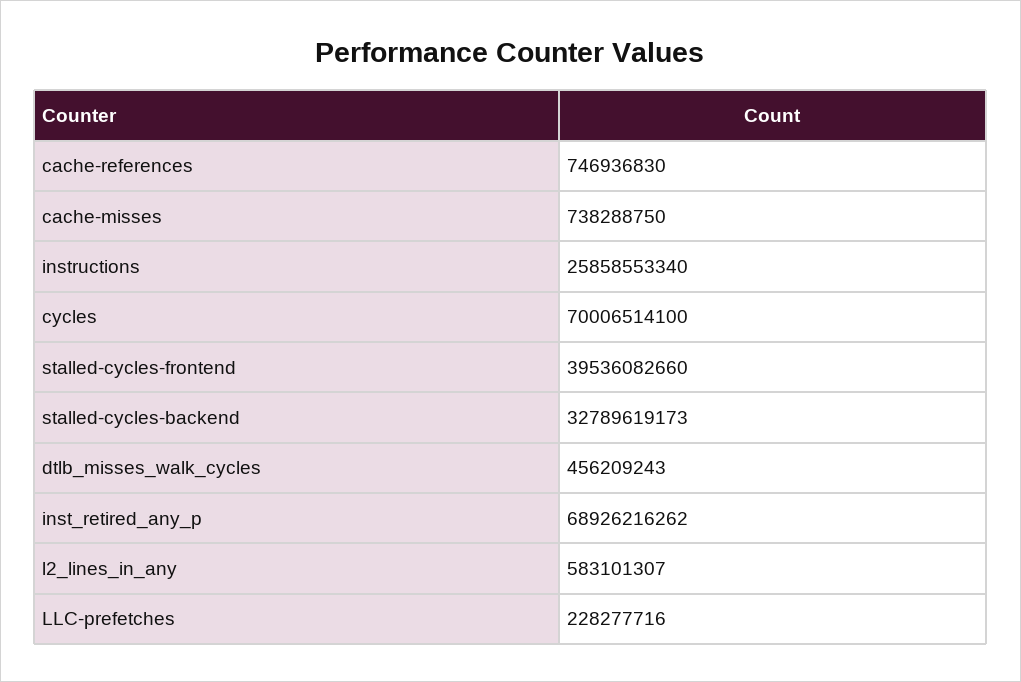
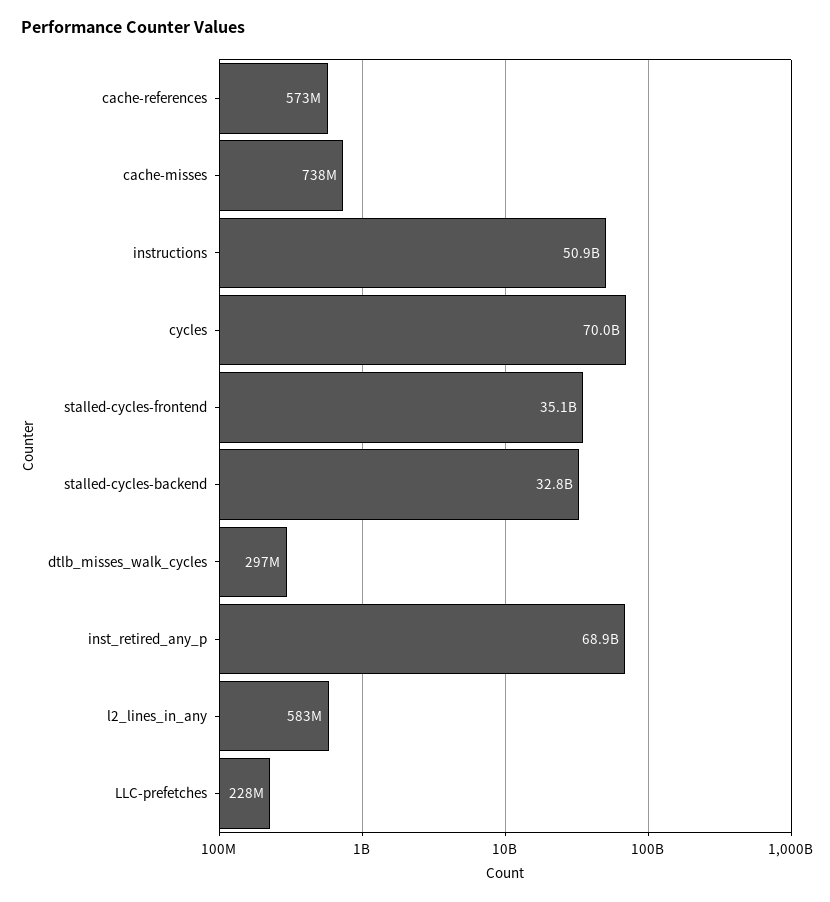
  {
-   "cache-references": 746936830,
+   "cache-references": 573000000,
    "cache-misses": 738288750,
-   "instructions": 25858553340,
+   "instructions": 50900000000,
    "cycles": 70006514100,
-   "stalled-cycles-frontend": 39536082660,
+   "stalled-cycles-frontend": 35100000000,
    "stalled-cycles-backend": 32789619173,
-   "dtlb_misses_walk_cycles": 456209243,
+   "dtlb_misses_walk_cycles": 297000000,
    "inst_retired_any_p": 68926216262,
    "l2_lines_in_any": 583101307,
    "LLC-prefetches": 228277716
  }

